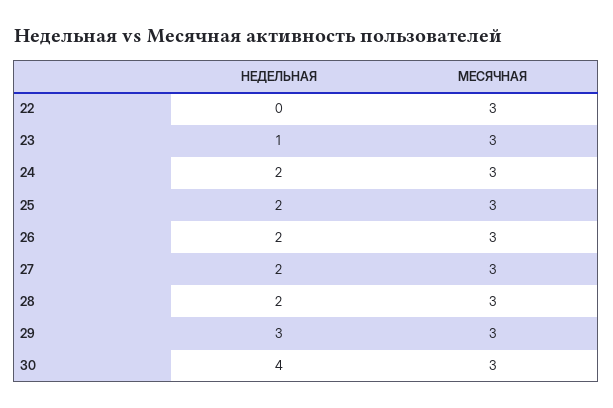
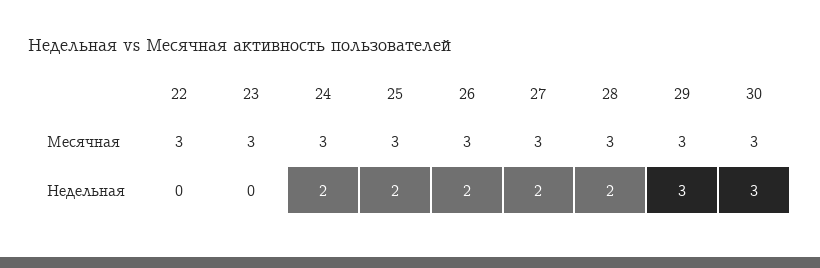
  {
    "НЕДЕЛЬНАЯ": {
      "22": 0,
-     "23": 1,
+     "23": 0,
      "24": 2,
      "25": 2,
      "26": 2,
      "27": 2,
      "28": 2,
      "29": 3,
-     "30": 4
+     "30": 3
    },
    "МЕСЯЧНАЯ": {
      "22": 3,
      "23": 3,
      "24": 3,
      "25": 3,
      "26": 3,
      "27": 3,
      "28": 3,
      "29": 3,
      "30": 3
    }
  }

